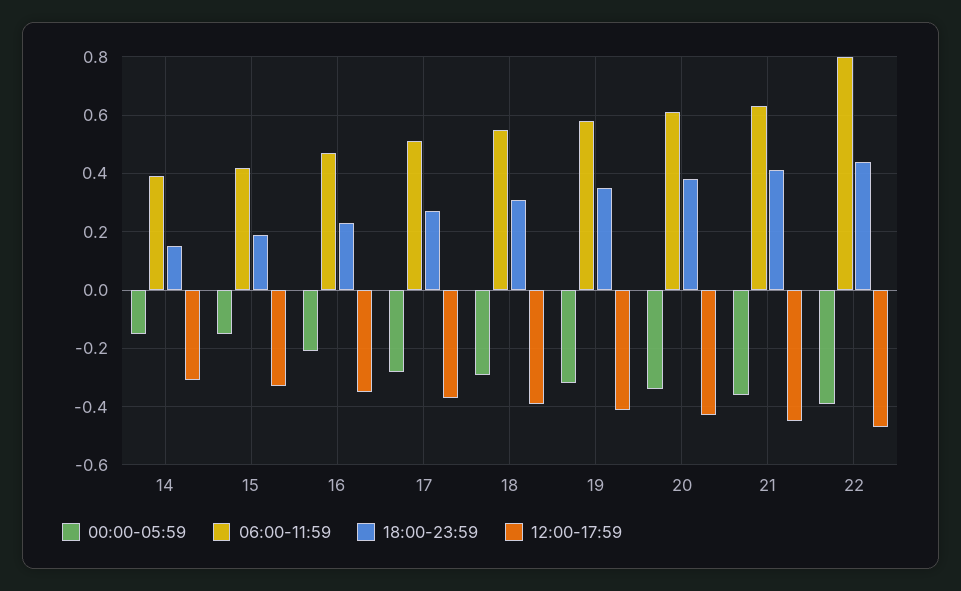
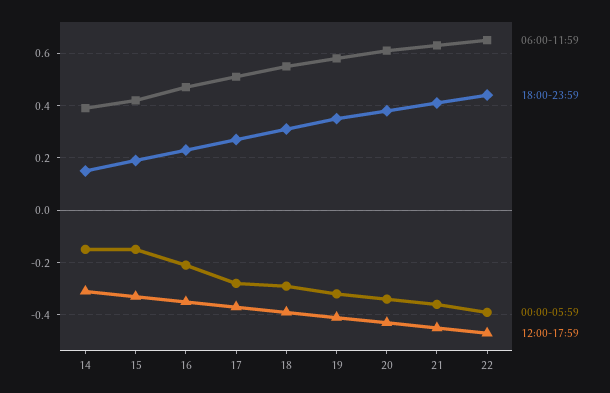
  {
    "00:00-05:59": {
      "14": -0.15,
      "15": -0.15,
      "16": -0.2,
      "17": -0.3,
      "18": -0.3,
      "19": -0.3,
      "20": -0.35,
      "21": -0.35,
      "22": -0.4
    },
    "06:00-11:59": {
      "14": 0.4,
      "15": 0.4,
      "16": 0.45,
      "17": 0.5,
      "18": 0.55,
      "19": 0.6,
      "20": 0.6,
      "21": 0.65,
-     "22": 0.8
+     "22": 0.65
    },
    "18:00-23:59": {
      "14": 0.15,
      "15": 0.2,
      "16": 0.25,
      "17": 0.25,
      "18": 0.3,
      "19": 0.35,
      "20": 0.4,
      "21": 0.4,
      "22": 0.45
    },
    "12:00-17:59": {
      "14": -0.3,
      "15": -0.35,
      "16": -0.35,
      "17": -0.35,
      "18": -0.4,
      "19": -0.4,
      "20": -0.45,
      "21": -0.45,
      "22": -0.45
    }
  }

